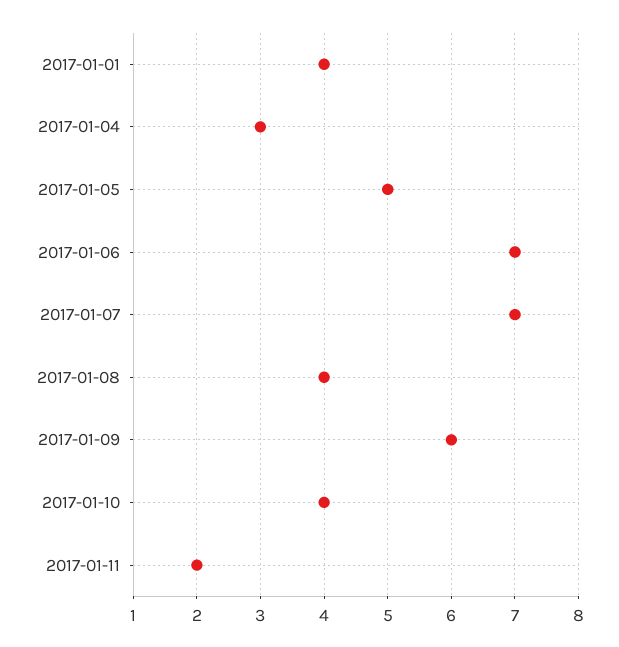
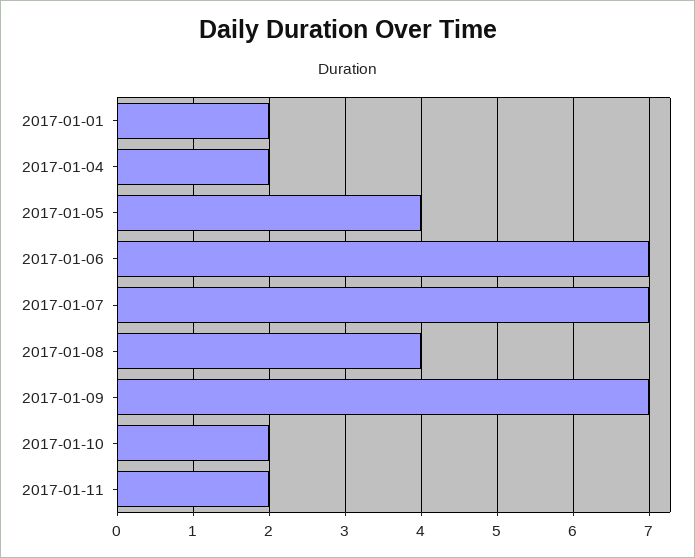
  {
-   "2017-01-01": 4,
+   "2017-01-01": 2,
-   "2017-01-04": 3,
+   "2017-01-04": 2,
-   "2017-01-05": 5,
+   "2017-01-05": 4,
    "2017-01-06": 7,
    "2017-01-07": 7,
    "2017-01-08": 4,
-   "2017-01-09": 6,
+   "2017-01-09": 7,
-   "2017-01-10": 4,
+   "2017-01-10": 2,
    "2017-01-11": 2
  }

